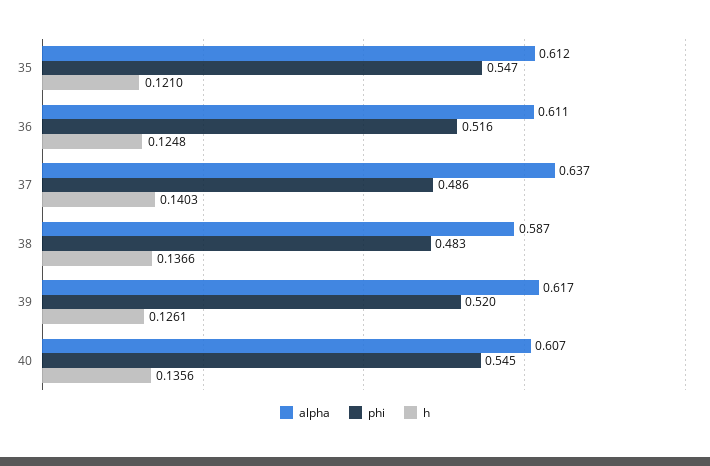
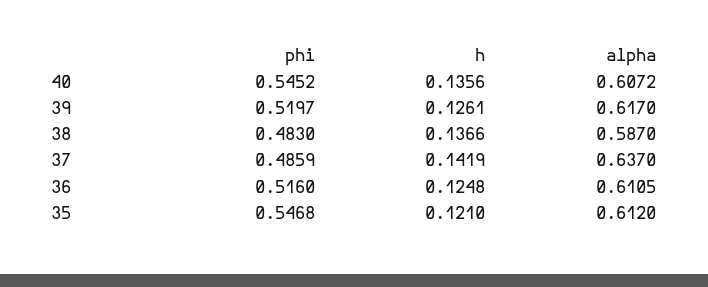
  {
    "alpha": {
      "35": 0.612,
      "36": 0.6105,
      "37": 0.637,
      "38": 0.587,
      "39": 0.617,
      "40": 0.6072
    },
    "phi": {
      "35": 0.5468,
      "36": 0.516,
      "37": 0.4859,
      "38": 0.483,
      "39": 0.5197,
      "40": 0.5452
    },
    "h": {
      "35": 0.121,
      "36": 0.1248,
-     "37": 0.1403,
+     "37": 0.1419,
      "38": 0.1366,
      "39": 0.1261,
      "40": 0.1356
    }
  }

